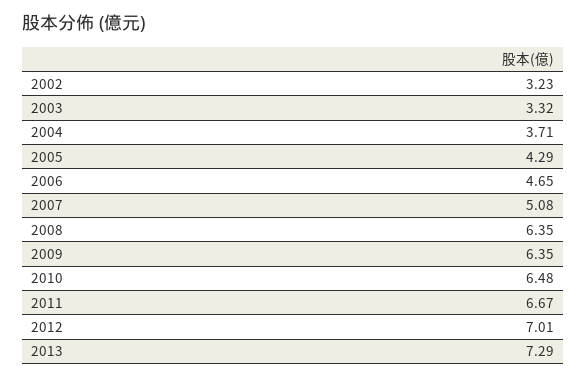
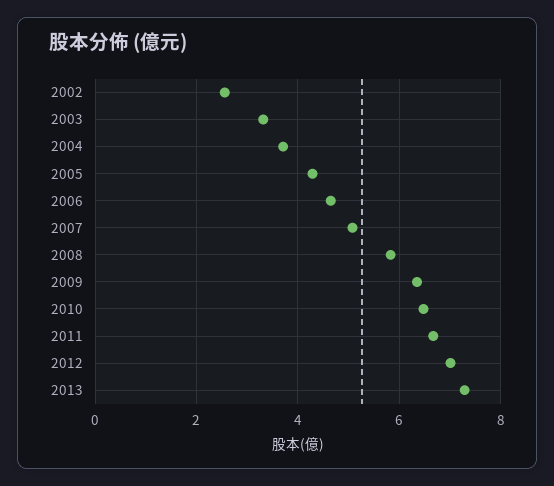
  {
-   "2002": 3.23,
+   "2002": 2.6,
    "2003": 3.32,
    "2004": 3.71,
    "2005": 4.29,
    "2006": 4.65,
    "2007": 5.08,
-   "2008": 6.35,
+   "2008": 5.8,
    "2009": 6.35,
    "2010": 6.48,
    "2011": 6.67,
    "2012": 7.01,
    "2013": 7.29
  }

